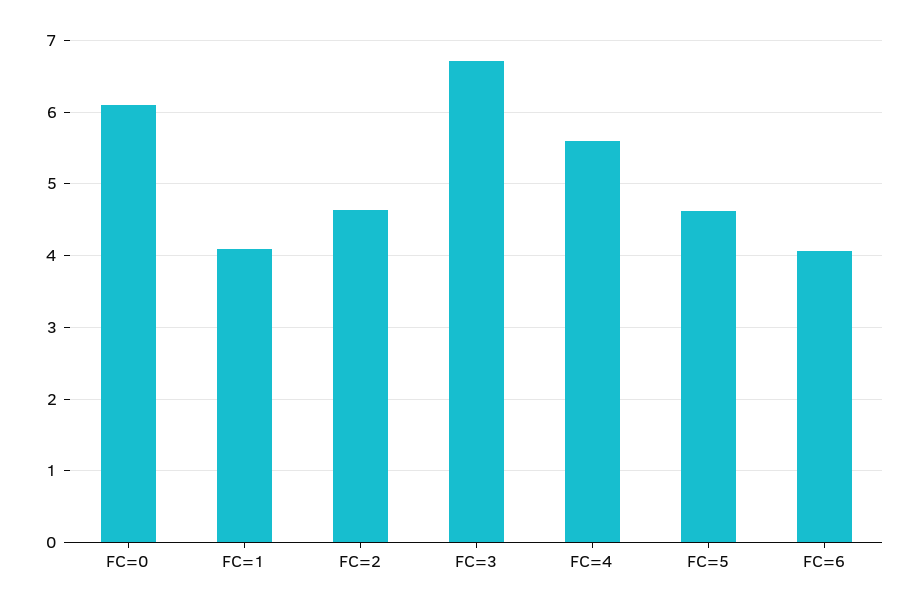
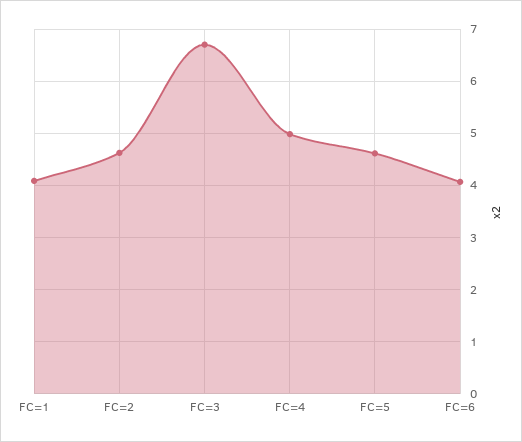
  {
-   "FC=0": 6.1,
    "FC=1": 4.1,
    "FC=2": 4.6,
    "FC=3": 6.7,
-   "FC=4": 5.6,
+   "FC=4": 5,
    "FC=5": 4.6,
    "FC=6": 4.1
  }

